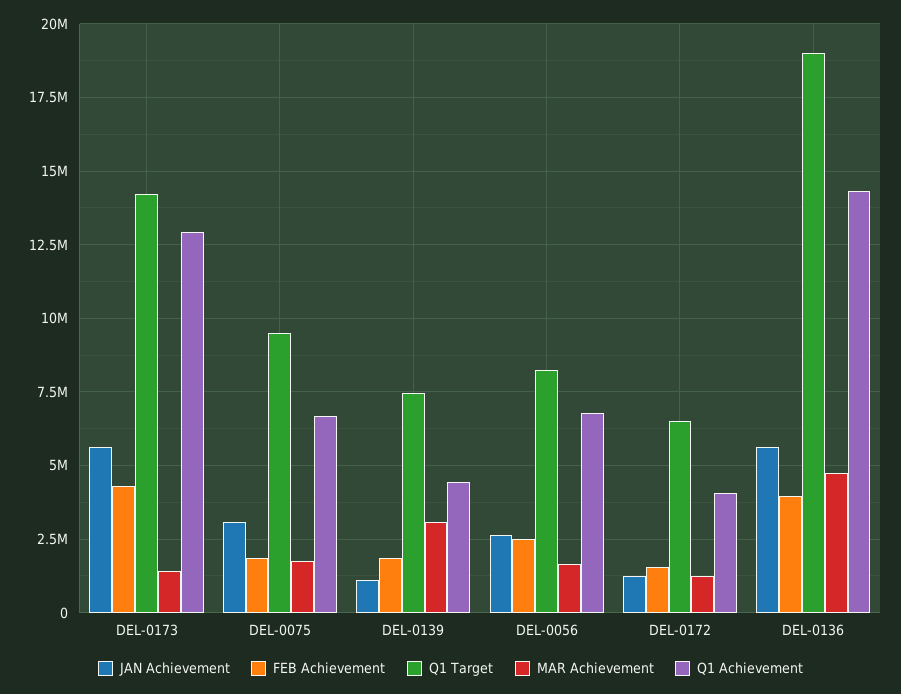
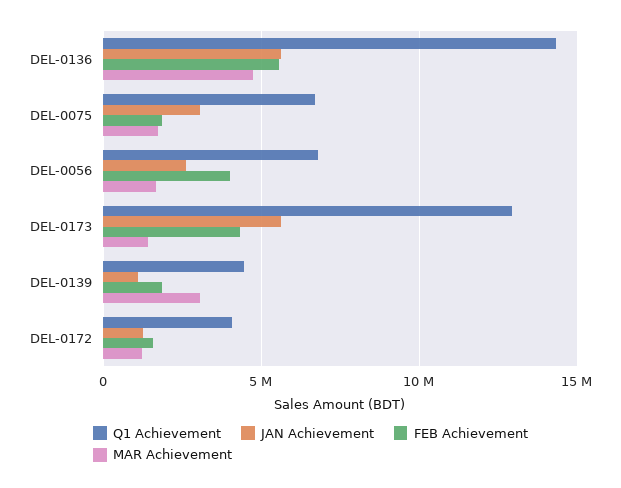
  {
    "JAN Achievement": {
      "DEL-0173": 5750000,
      "DEL-0075": 3000000,
      "DEL-0139": 1000000,
      "DEL-0056": 2750000,
      "DEL-0172": 1250000,
      "DEL-0136": 5750000
    },
    "FEB Achievement": {
      "DEL-0173": 4250000,
      "DEL-0075": 1750000,
      "DEL-0139": 1750000,
-     "DEL-0056": 2500000,
+     "DEL-0056": 4000000,
      "DEL-0172": 1500000,
-     "DEL-0136": 4000000
+     "DEL-0136": 5500000
    },
-   "Q1 Target": {
-     "DEL-0173": 14250000,
-     "DEL-0075": 9500000,
-     "DEL-0139": 7500000,
-     "DEL-0056": 8250000,
-     "DEL-0172": 6500000,
-     "DEL-0136": 19000000
-   },
    "MAR Achievement": {
      "DEL-0173": 1500000,
      "DEL-0075": 1750000,
      "DEL-0139": 3000000,
      "DEL-0056": 1750000,
      "DEL-0172": 1250000,
      "DEL-0136": 4750000
    },
    "Q1 Achievement": {
      "DEL-0173": 13000000,
      "DEL-0075": 6750000,
      "DEL-0139": 4500000,
      "DEL-0056": 6750000,
      "DEL-0172": 4000000,
      "DEL-0136": 14250000
    }
  }

